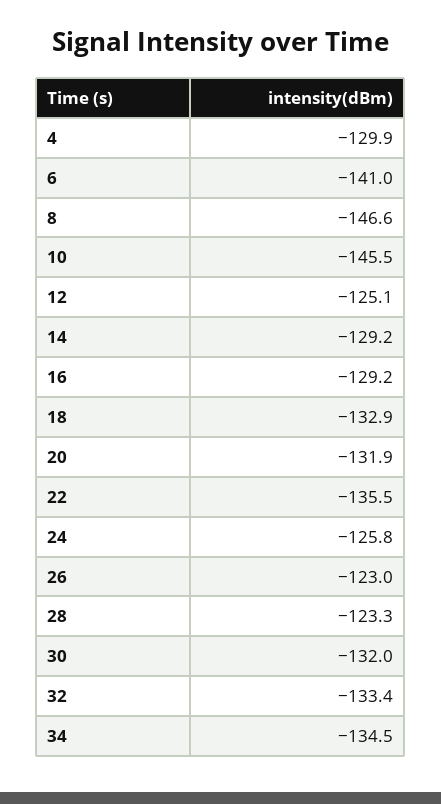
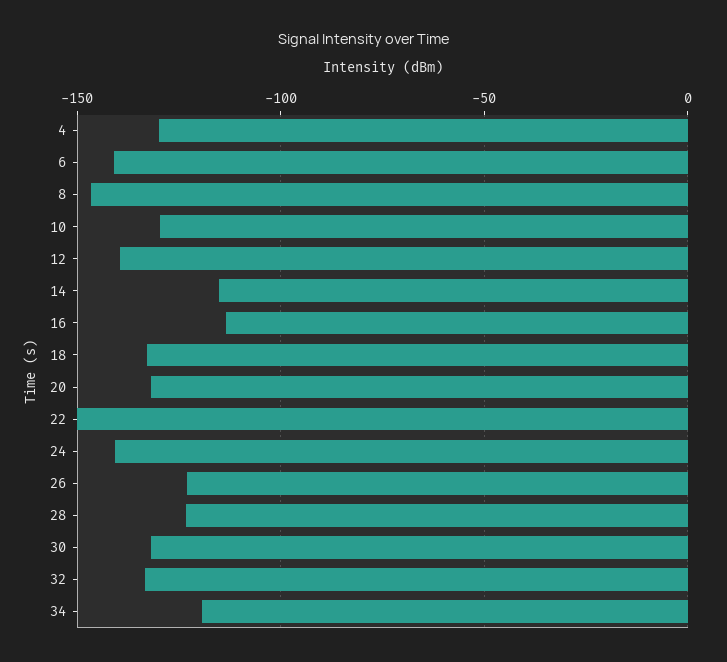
  {
    "4": -129.9,
    "6": -141,
    "8": -146.6,
-   "10": -145.5,
+   "10": -130,
-   "12": -125.1,
+   "12": -140,
-   "14": -129.2,
+   "14": -115,
-   "16": -129.2,
+   "16": -115,
    "18": -132.9,
    "20": -131.9,
-   "22": -135.5,
+   "22": -150,
-   "24": -125.8,
+   "24": -140,
    "26": -123,
    "28": -123.3,
    "30": -132,
    "32": -133.4,
-   "34": -134.5
+   "34": -120
  }

